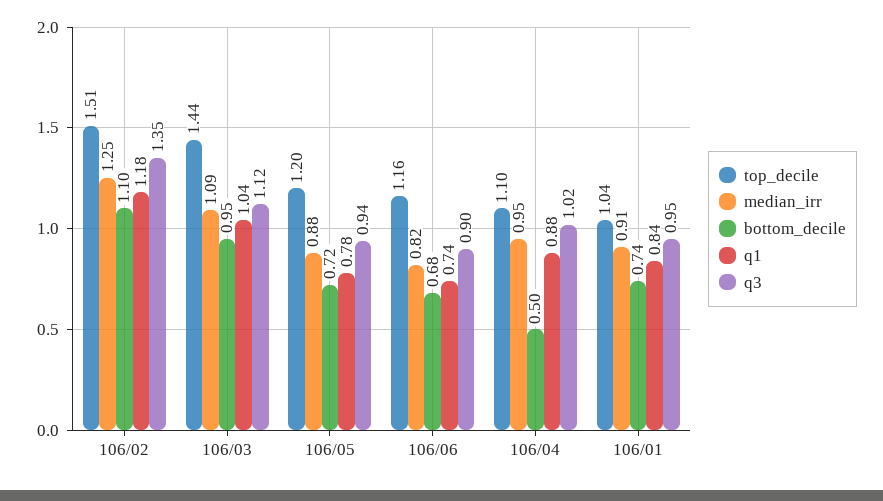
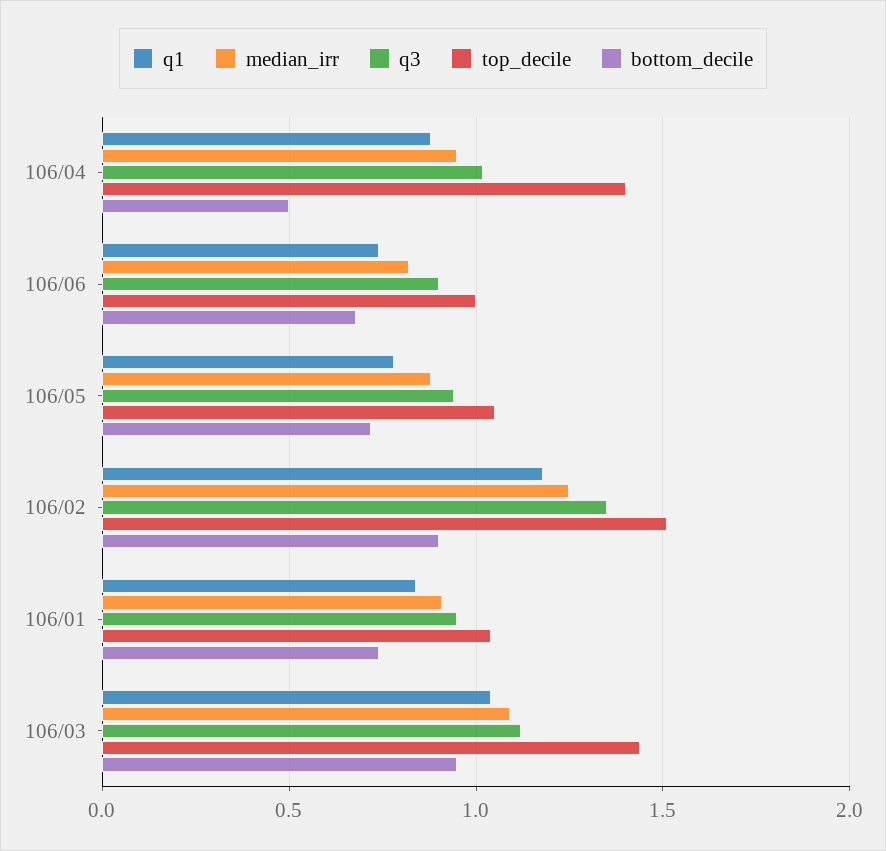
  {
    "top_decile": {
      "106/02": 1.51,
      "106/03": 1.44,
-     "106/05": 1.2,
+     "106/05": 1.05,
-     "106/06": 1.16,
+     "106/06": 1,
-     "106/04": 1.1,
+     "106/04": 1.4,
      "106/01": 1.04
    },
    "median_irr": {
      "106/02": 1.25,
      "106/03": 1.09,
      "106/05": 0.88,
      "106/06": 0.82,
      "106/04": 0.95,
      "106/01": 0.91
    },
    "bottom_decile": {
-     "106/02": 1.1,
+     "106/02": 0.9,
      "106/03": 0.95,
      "106/05": 0.72,
      "106/06": 0.68,
      "106/04": 0.5,
      "106/01": 0.74
    },
    "q1": {
      "106/02": 1.18,
      "106/03": 1.04,
      "106/05": 0.78,
      "106/06": 0.74,
      "106/04": 0.88,
      "106/01": 0.84
    },
    "q3": {
      "106/02": 1.35,
      "106/03": 1.12,
      "106/05": 0.94,
      "106/06": 0.9,
      "106/04": 1.02,
      "106/01": 0.95
    }
  }

